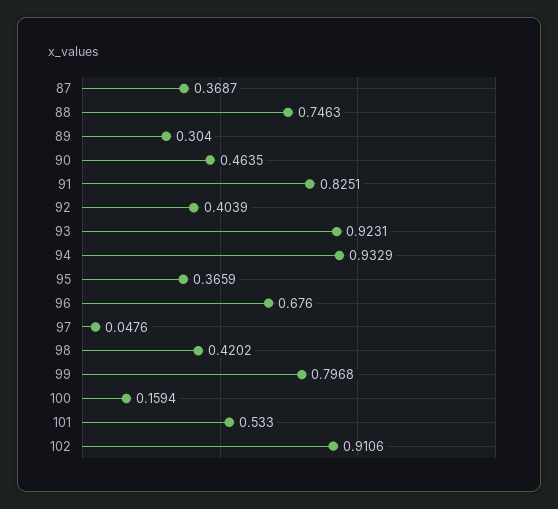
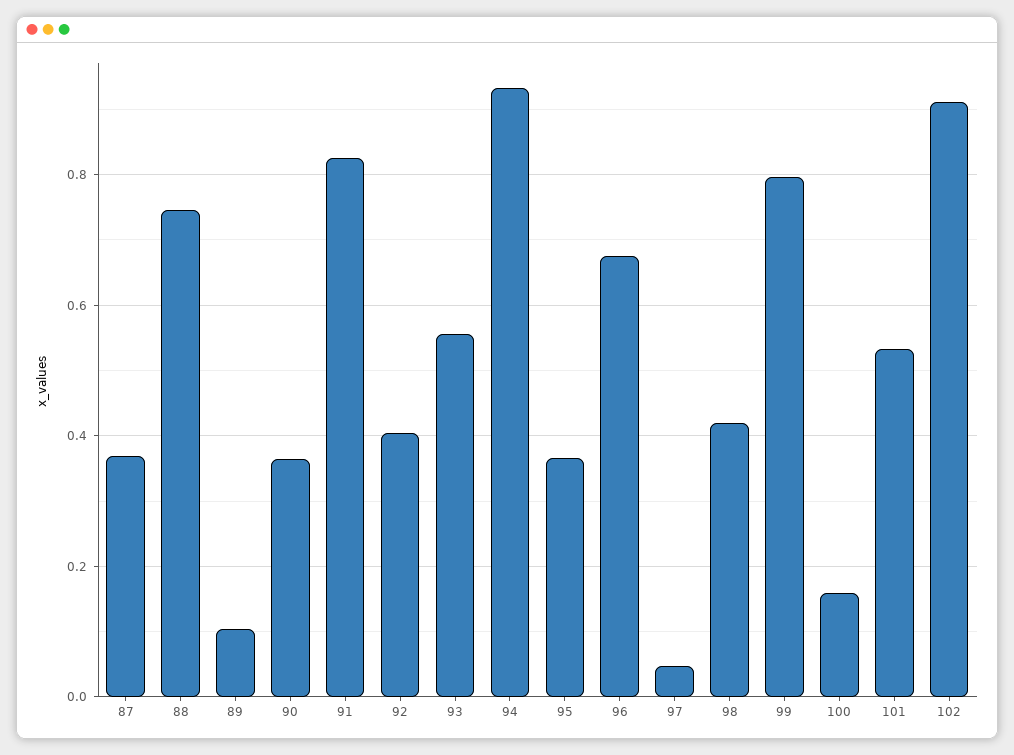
  {
    "87": 0.3687,
    "88": 0.7463,
-   "89": 0.304,
+   "89": 0.1,
-   "90": 0.4635,
+   "90": 0.36,
    "91": 0.8251,
    "92": 0.4039,
-   "93": 0.9231,
+   "93": 0.56,
    "94": 0.9329,
    "95": 0.3659,
    "96": 0.676,
    "97": 0.0476,
    "98": 0.4202,
    "99": 0.7968,
    "100": 0.1594,
    "101": 0.533,
    "102": 0.9106
  }

